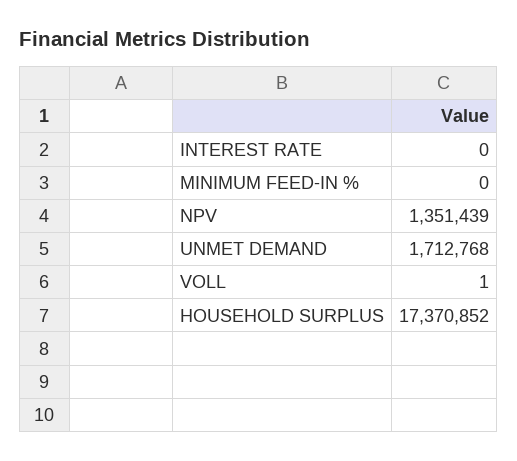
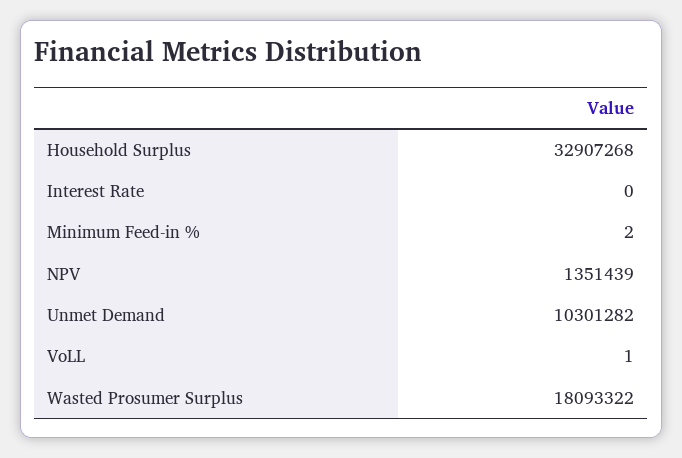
  {
    "INTEREST RATE": 0,
-   "MINIMUM FEED-IN %": 0,
+   "MINIMUM FEED-IN %": 2,
    "NPV": 1351439,
-   "UNMET DEMAND": 1712768,
+   "UNMET DEMAND": 10301282,
    "VOLL": 1,
-   "HOUSEHOLD SURPLUS": 17370852
+   "HOUSEHOLD SURPLUS": 32907268,
+   "Wasted Prosumer Surplus": 18093322
  }

